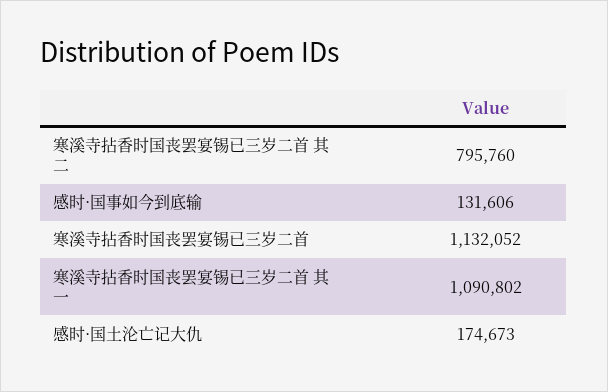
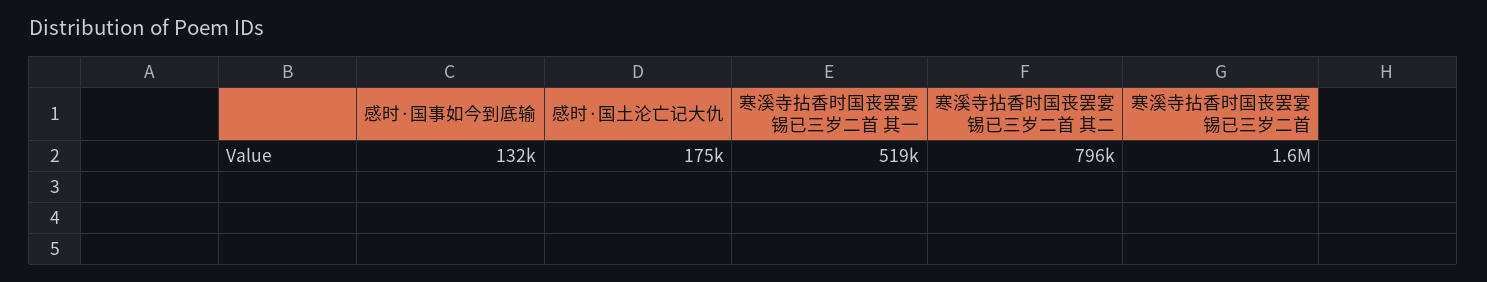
  {
    "寒溪寺拈香时国丧罢宴锡已三岁二首 其二": 795760,
    "感时·国事如今到底输": 131606,
-   "寒溪寺拈香时国丧罢宴锡已三岁二首": 1132052,
+   "寒溪寺拈香时国丧罢宴锡已三岁二首": 1600000,
-   "寒溪寺拈香时国丧罢宴锡已三岁二首 其一": 1090802,
+   "寒溪寺拈香时国丧罢宴锡已三岁二首 其一": 519000,
    "感时·国土沦亡记大仇": 174673
  }

